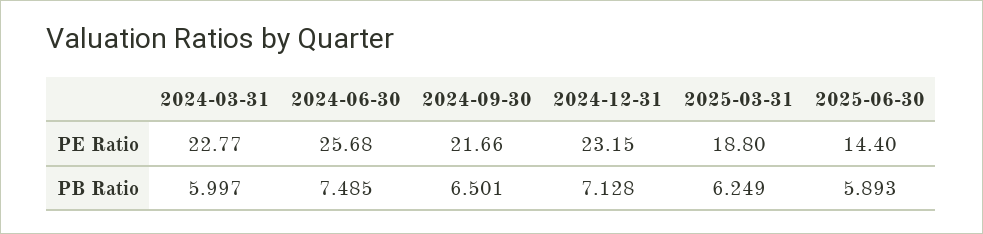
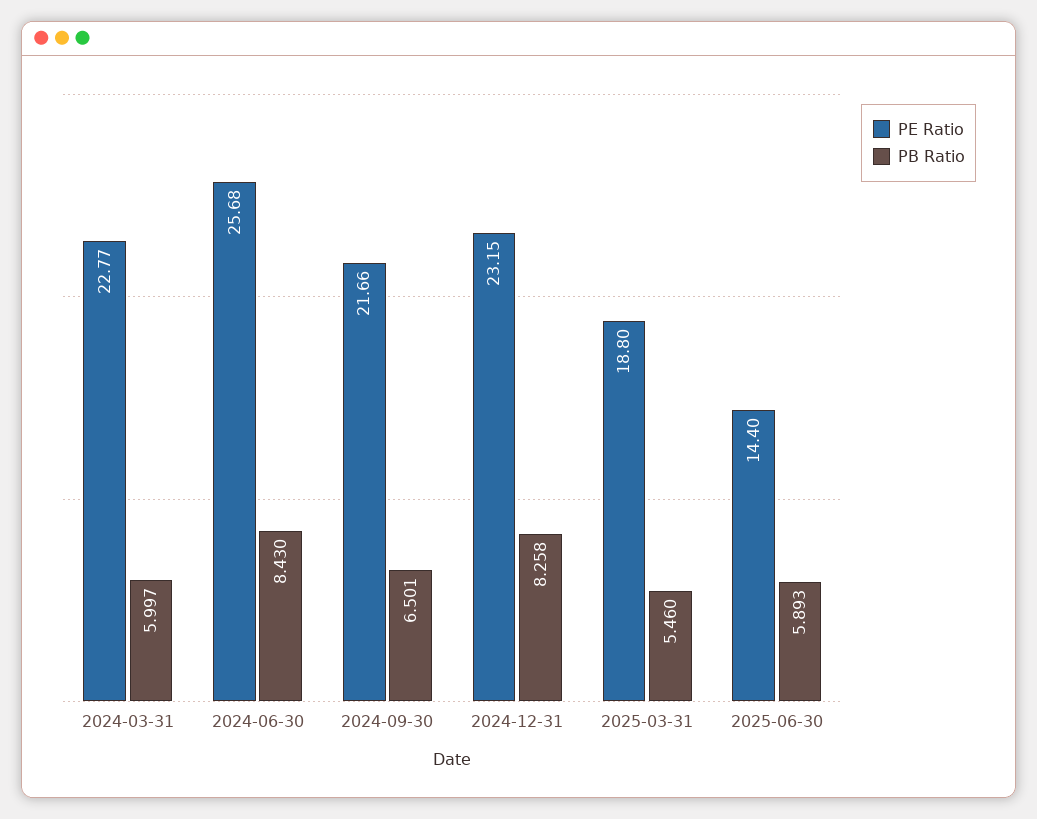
  {
    "PE Ratio": {
      "2024-03-31": 22.77,
      "2024-06-30": 25.68,
      "2024-09-30": 21.66,
      "2024-12-31": 23.15,
      "2025-03-31": 18.8,
      "2025-06-30": 14.4
    },
    "PB Ratio": {
      "2024-03-31": 5.997,
-     "2024-06-30": 7.485,
+     "2024-06-30": 8.43,
      "2024-09-30": 6.501,
-     "2024-12-31": 7.128,
+     "2024-12-31": 8.258,
-     "2025-03-31": 6.249,
+     "2025-03-31": 5.46,
      "2025-06-30": 5.893
    }
  }

